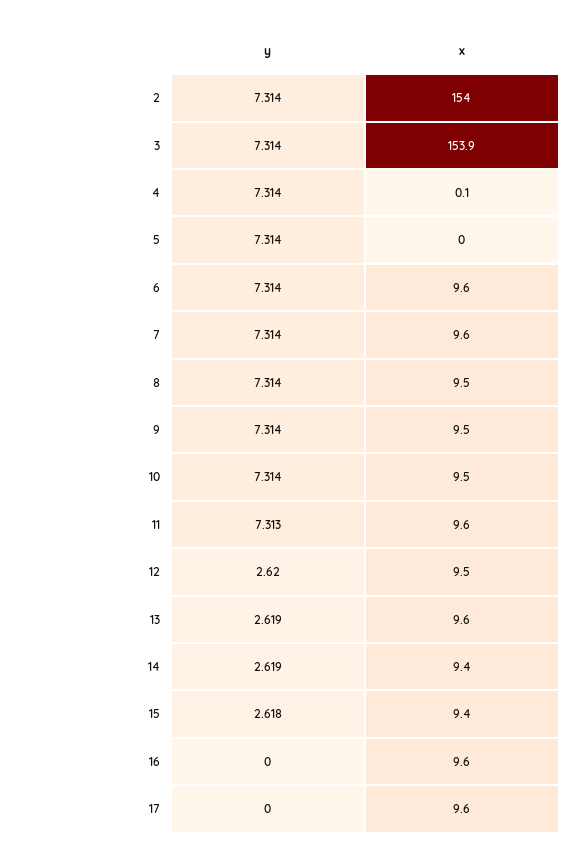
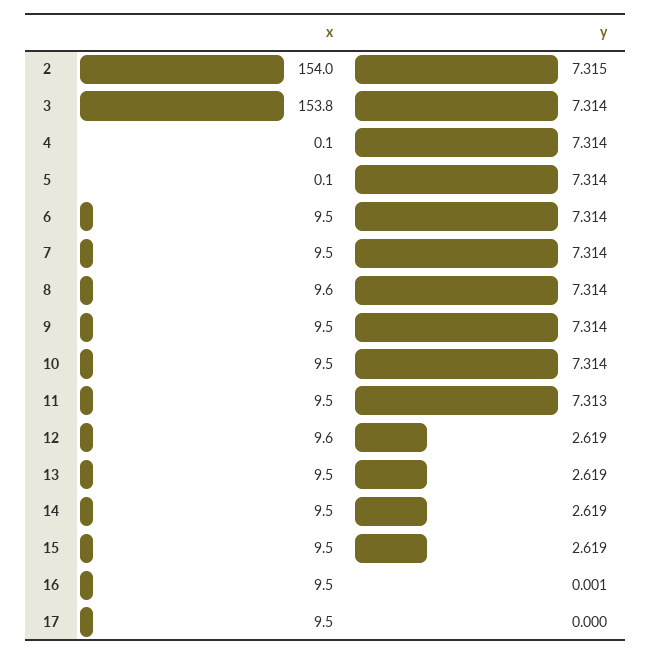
  {
    "y": {
-     "2": 7.314,
+     "2": 7.315,
      "3": 7.314,
      "4": 7.314,
      "5": 7.314,
      "6": 7.314,
      "7": 7.314,
      "8": 7.314,
      "9": 7.314,
      "10": 7.314,
      "11": 7.313,
-     "12": 2.62,
+     "12": 2.619,
      "13": 2.619,
      "14": 2.619,
-     "15": 2.618,
+     "15": 2.619,
-     "16": 0,
+     "16": 0.001,
      "17": 0
    },
    "x": {
      "2": 154,
-     "3": 153.9,
+     "3": 153.8,
      "4": 0.1,
-     "5": 0,
+     "5": 0.1,
-     "6": 9.6,
+     "6": 9.5,
-     "7": 9.6,
+     "7": 9.5,
-     "8": 9.5,
+     "8": 9.6,
      "9": 9.5,
      "10": 9.5,
-     "11": 9.6,
+     "11": 9.5,
-     "12": 9.5,
+     "12": 9.6,
-     "13": 9.6,
+     "13": 9.5,
-     "14": 9.4,
+     "14": 9.5,
-     "15": 9.4,
+     "15": 9.5,
-     "16": 9.6,
+     "16": 9.5,
-     "17": 9.6
+     "17": 9.5
    }
  }

